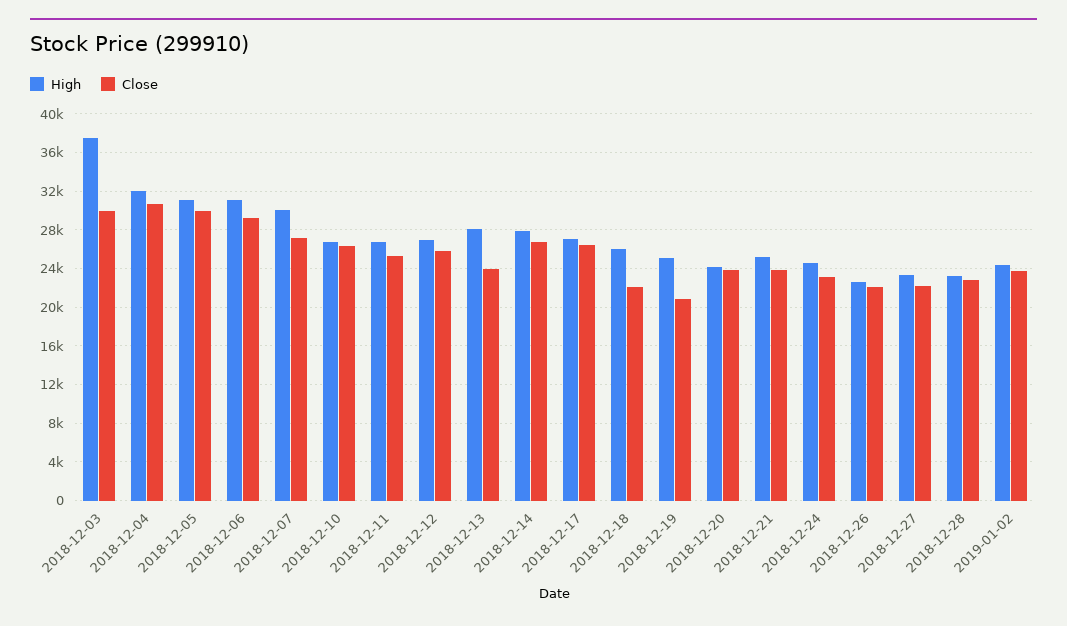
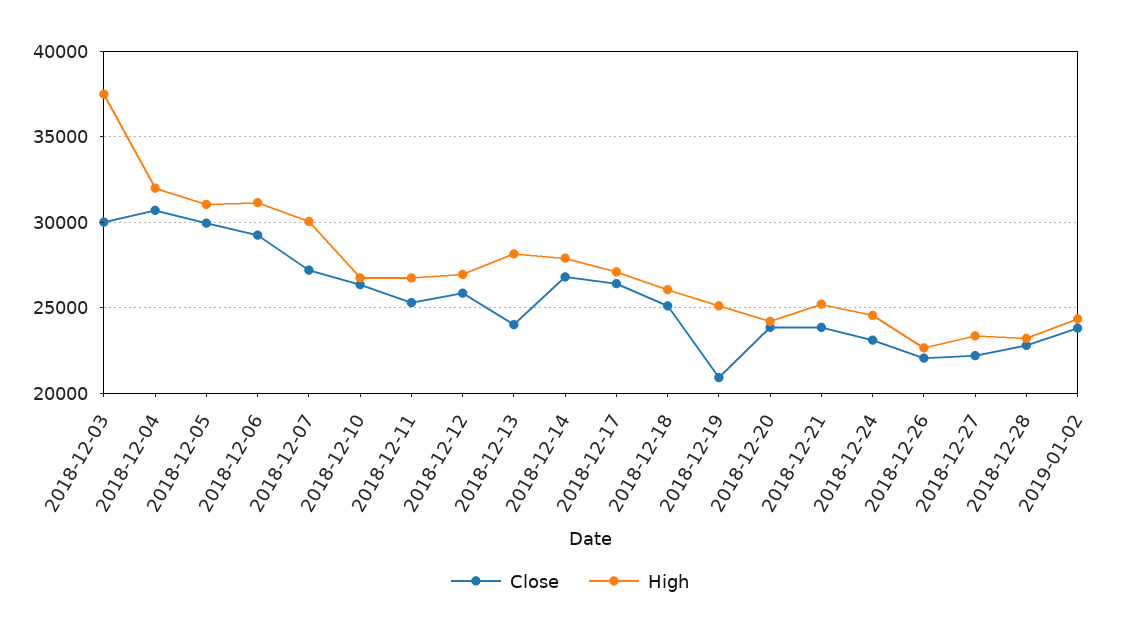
  {
    "High": {
      "2018-12-03": 37500,
      "2018-12-04": 32000,
      "2018-12-05": 31000,
      "2018-12-06": 31000,
      "2018-12-07": 30000,
      "2018-12-10": 27000,
      "2018-12-11": 27000,
      "2018-12-12": 27000,
      "2018-12-13": 28000,
      "2018-12-14": 28000,
      "2018-12-17": 27000,
      "2018-12-18": 26000,
      "2018-12-19": 25000,
      "2018-12-20": 24000,
      "2018-12-21": 25000,
      "2018-12-24": 24500,
      "2018-12-26": 22500,
      "2018-12-27": 23500,
      "2018-12-28": 23000,
      "2019-01-02": 24500
    },
    "Close": {
      "2018-12-03": 30000,
      "2018-12-04": 30500,
      "2018-12-05": 30000,
      "2018-12-06": 29500,
      "2018-12-07": 27000,
      "2018-12-10": 26500,
      "2018-12-11": 25500,
      "2018-12-12": 26000,
      "2018-12-13": 24000,
      "2018-12-14": 27000,
      "2018-12-17": 26500,
-     "2018-12-18": 22000,
+     "2018-12-18": 25000,
      "2018-12-19": 21000,
      "2018-12-20": 24000,
      "2018-12-21": 24000,
      "2018-12-24": 23000,
      "2018-12-26": 22000,
      "2018-12-27": 22000,
      "2018-12-28": 23000,
      "2019-01-02": 24000
    }
  }

